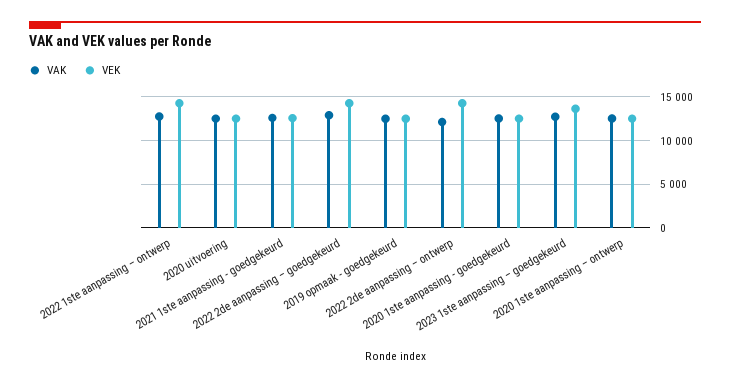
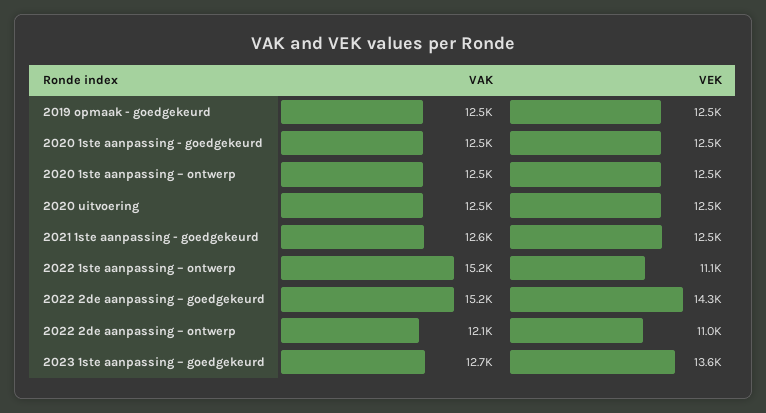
  {
    "VAK": {
-     "2022 1ste aanpassing – ontwerp": 13000,
+     "2022 1ste aanpassing – ontwerp": 15200,
      "2020 uitvoering": 12500,
      "2021 1ste aanpassing - goedgekeurd": 12600,
-     "2022 2de aanpassing – goedgekeurd": 13000,
+     "2022 2de aanpassing – goedgekeurd": 15200,
      "2019 opmaak - goedgekeurd": 12500,
      "2022 2de aanpassing – ontwerp": 12100,
      "2020 1ste aanpassing - goedgekeurd": 12500,
      "2023 1ste aanpassing – goedgekeurd": 12700,
      "2020 1ste aanpassing – ontwerp": 12500
    },
    "VEK": {
-     "2022 1ste aanpassing – ontwerp": 14000,
+     "2022 1ste aanpassing – ontwerp": 11100,
      "2020 uitvoering": 12500,
      "2021 1ste aanpassing - goedgekeurd": 12500,
      "2022 2de aanpassing – goedgekeurd": 14300,
      "2019 opmaak - goedgekeurd": 12500,
-     "2022 2de aanpassing – ontwerp": 14000,
+     "2022 2de aanpassing – ontwerp": 11000,
      "2020 1ste aanpassing - goedgekeurd": 12500,
      "2023 1ste aanpassing – goedgekeurd": 13600,
      "2020 1ste aanpassing – ontwerp": 12500
    }
  }

